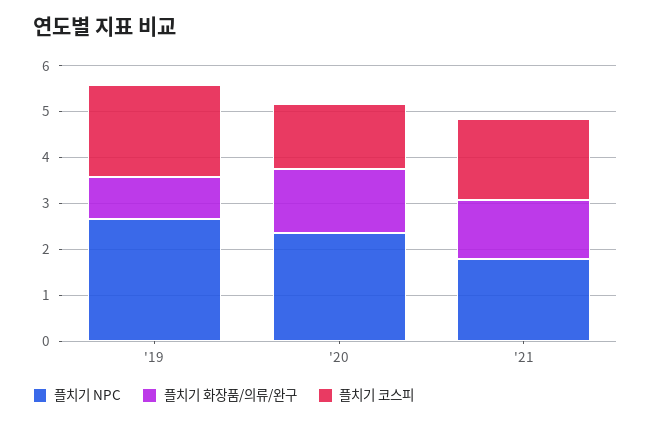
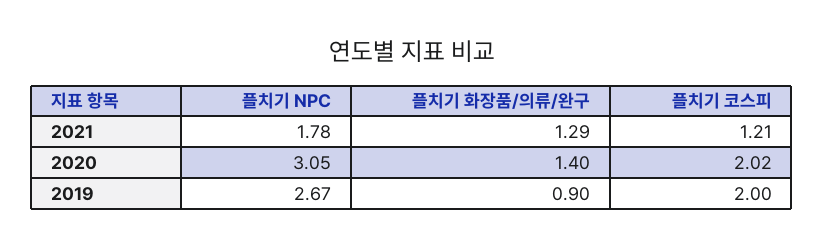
  {
    "플치기 NPC": {
      "'19": 2.67,
-     "'20": 2.4,
+     "'20": 3.05,
      "'21": 1.78
    },
    "플치기 화장품/의류/완구": {
      "'19": 0.9,
      "'20": 1.4,
      "'21": 1.29
    },
    "플치기 코스피": {
      "'19": 2,
-     "'20": 1.4,
+     "'20": 2.02,
-     "'21": 1.8
+     "'21": 1.21
    }
  }

